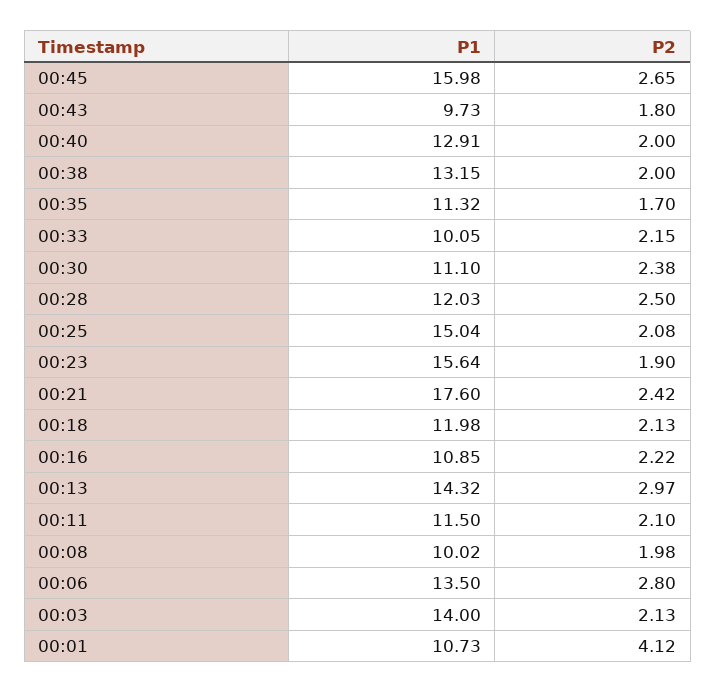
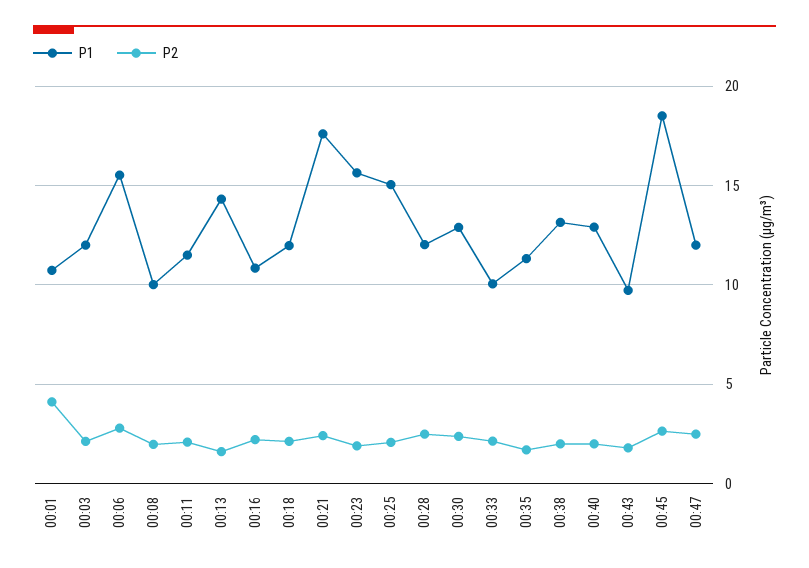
  {
    "P1": {
-     "00:45": 15.98,
+     "00:45": 18.5,
      "00:43": 9.73,
      "00:40": 12.91,
      "00:38": 13.15,
      "00:35": 11.32,
      "00:33": 10.05,
-     "00:30": 11.1,
+     "00:30": 13,
      "00:28": 12.03,
      "00:25": 15.04,
      "00:23": 15.64,
      "00:21": 17.6,
      "00:18": 11.98,
      "00:16": 10.85,
      "00:13": 14.32,
      "00:11": 11.5,
      "00:08": 10.02,
-     "00:06": 13.5,
+     "00:06": 15.5,
-     "00:03": 14,
+     "00:03": 12,
-     "00:01": 10.73
+     "00:01": 10.73,
+     "00:47": 12
    },
    "P2": {
      "00:45": 2.65,
      "00:43": 1.8,
      "00:40": 2,
      "00:38": 2,
      "00:35": 1.7,
      "00:33": 2.15,
      "00:30": 2.38,
      "00:28": 2.5,
      "00:25": 2.08,
      "00:23": 1.9,
      "00:21": 2.42,
      "00:18": 2.13,
      "00:16": 2.22,
-     "00:13": 2.97,
+     "00:13": 1.5,
      "00:11": 2.1,
      "00:08": 1.98,
      "00:06": 2.8,
      "00:03": 2.13,
-     "00:01": 4.12
+     "00:01": 4.12,
+     "00:47": 2.5
    }
  }

